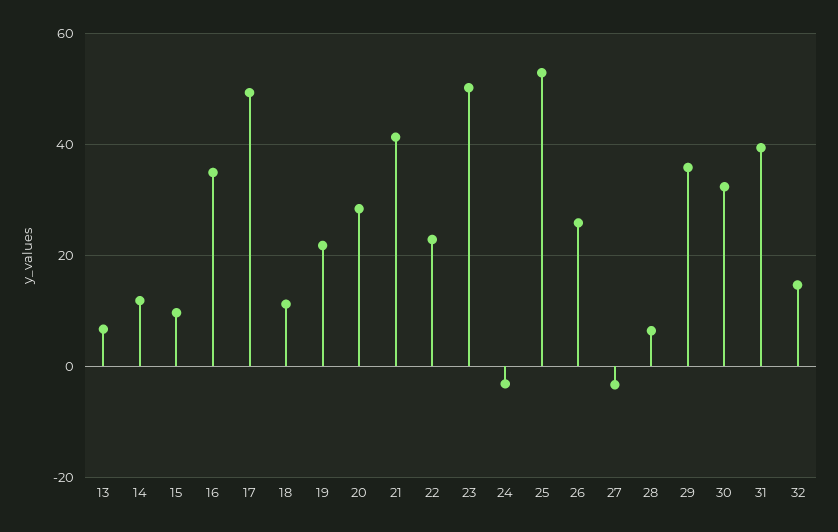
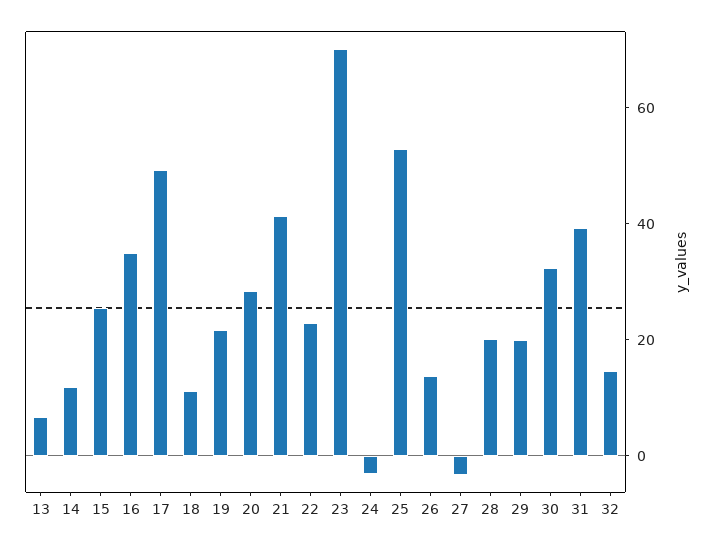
  {
    "13": 6,
    "14": 12,
-   "15": 10,
+   "15": 25,
    "16": 34,
    "17": 50,
    "18": 12,
    "19": 22,
    "20": 28,
    "21": 42,
    "22": 22,
-   "23": 50,
+   "23": 70,
    "24": -4,
    "25": 52,
-   "26": 26,
+   "26": 15,
    "27": -4,
-   "28": 6,
+   "28": 20,
-   "29": 36,
+   "29": 20,
    "30": 32,
    "31": 40,
    "32": 14
  }

